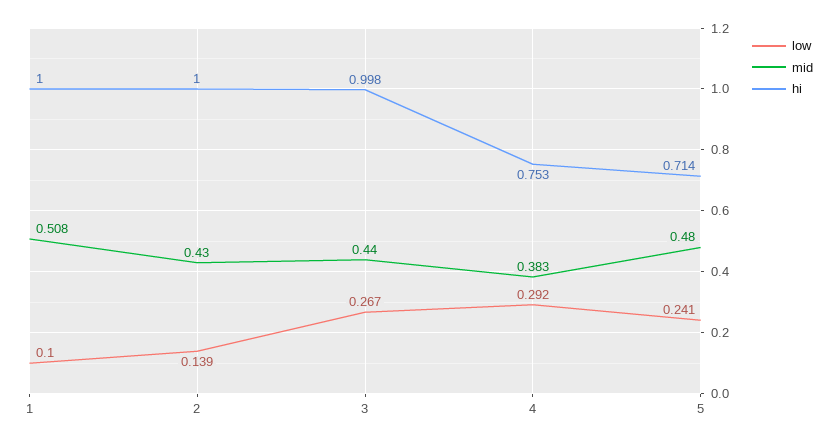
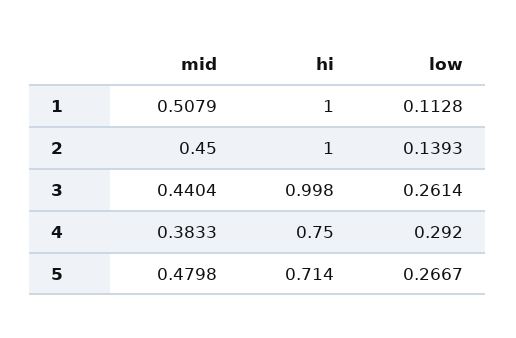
  {
    "low": {
-     "1": 0.1,
+     "1": 0.1128,
      "2": 0.1393,
-     "3": 0.267,
+     "3": 0.2614,
      "4": 0.292,
-     "5": 0.241
+     "5": 0.2667
    },
    "mid": {
      "1": 0.5079,
-     "2": 0.43,
+     "2": 0.45,
      "3": 0.4404,
      "4": 0.3833,
      "5": 0.4798
    },
    "hi": {
      "1": 1,
      "2": 1,
      "3": 0.998,
-     "4": 0.753,
+     "4": 0.75,
      "5": 0.714
    }
  }

